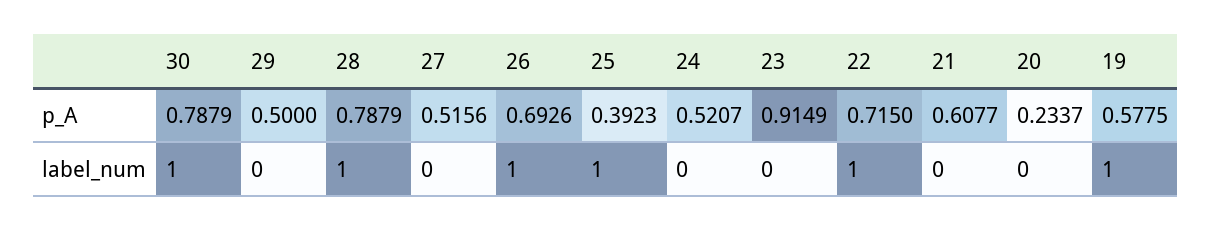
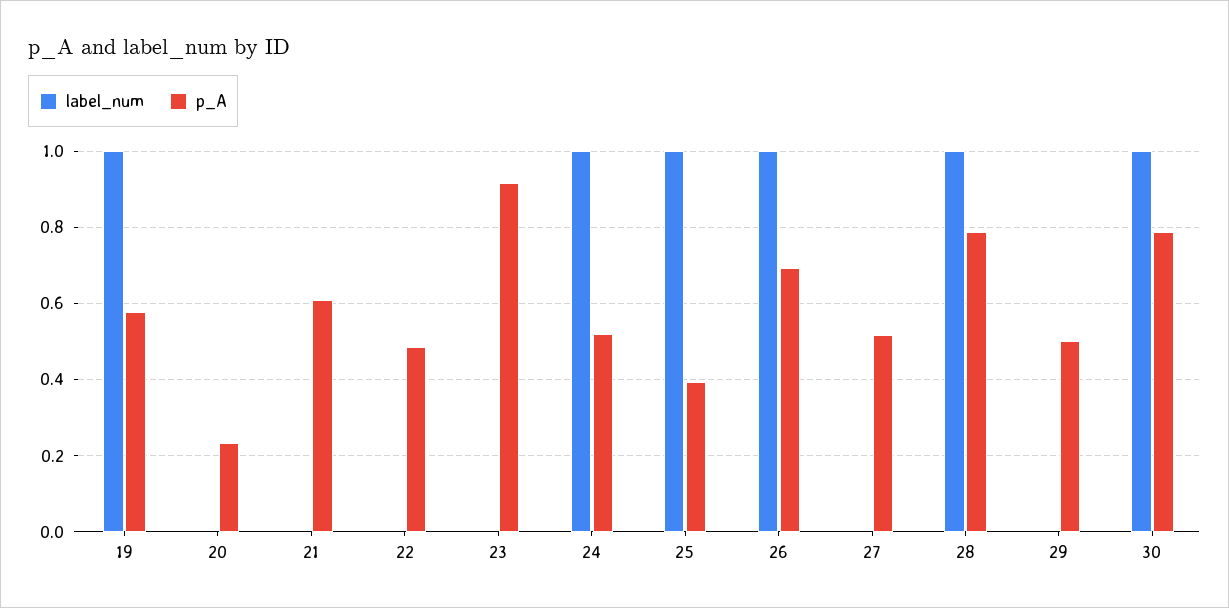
  {
    "p_A": {
      "30": 0.7879,
      "29": 0.5,
      "28": 0.7879,
      "27": 0.5156,
      "26": 0.6926,
      "25": 0.3923,
      "24": 0.5207,
      "23": 0.9149,
-     "22": 0.715,
+     "22": 0.48,
      "21": 0.6077,
      "20": 0.2337,
      "19": 0.5775
    },
    "label_num": {
      "30": 1,
      "29": 0,
      "28": 1,
      "27": 0,
      "26": 1,
      "25": 1,
-     "24": 0,
+     "24": 1,
      "23": 0,
-     "22": 1,
+     "22": 0,
      "21": 0,
      "20": 0,
      "19": 1
    }
  }

